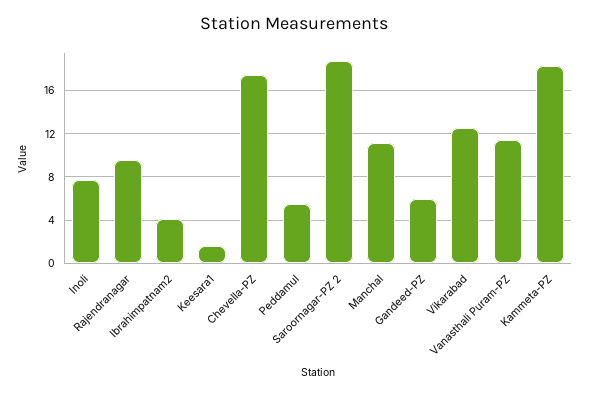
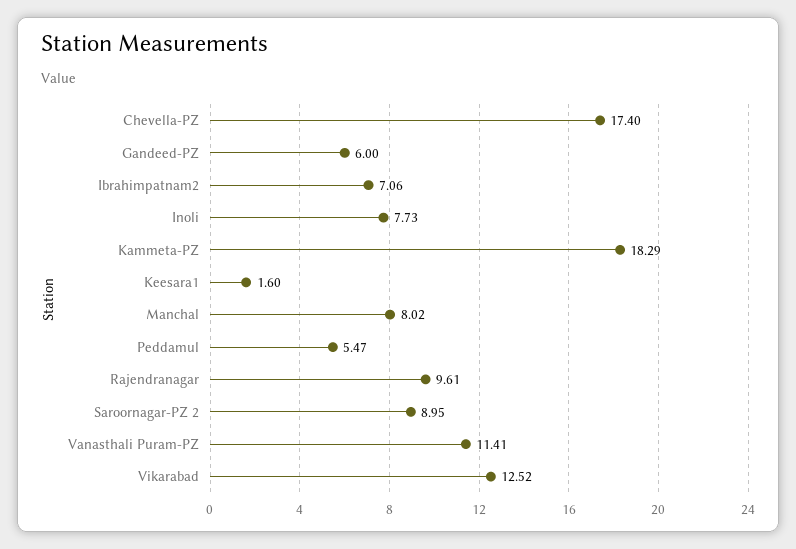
  {
    "Inoli": 7.73,
    "Rajendranagar": 9.61,
-   "Ibrahimpatnam2": 4,
+   "Ibrahimpatnam2": 7.06,
    "Keesara1": 1.6,
    "Chevella-PZ": 17.4,
    "Peddamul": 5.47,
-   "Saroornagar-PZ 2": 19,
+   "Saroornagar-PZ 2": 8.95,
-   "Manchal": 11,
+   "Manchal": 8.02,
    "Gandeed-PZ": 6,
    "Vikarabad": 12.52,
    "Vanasthali Puram-PZ": 11.41,
    "Kammeta-PZ": 18.29
  }

